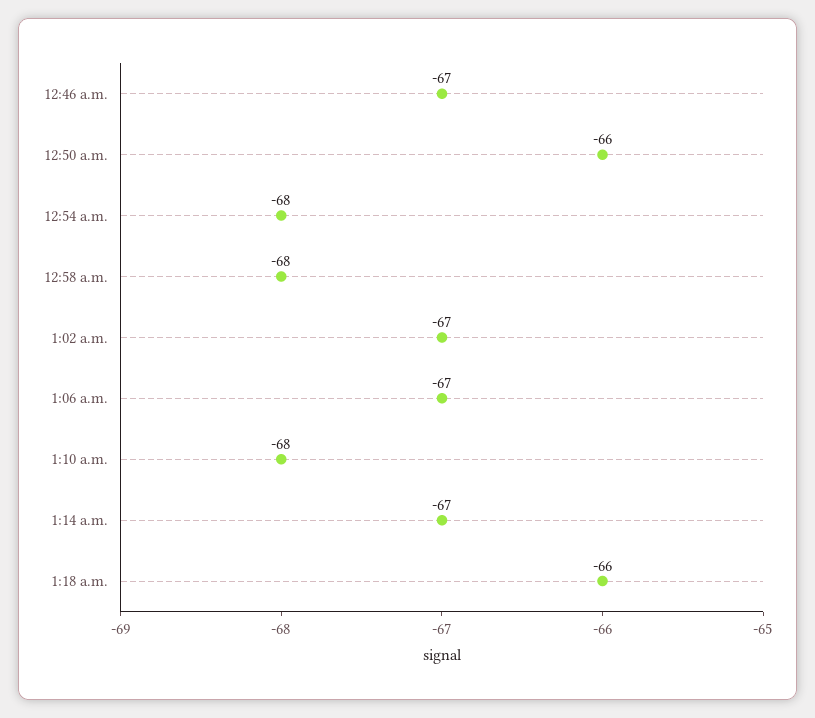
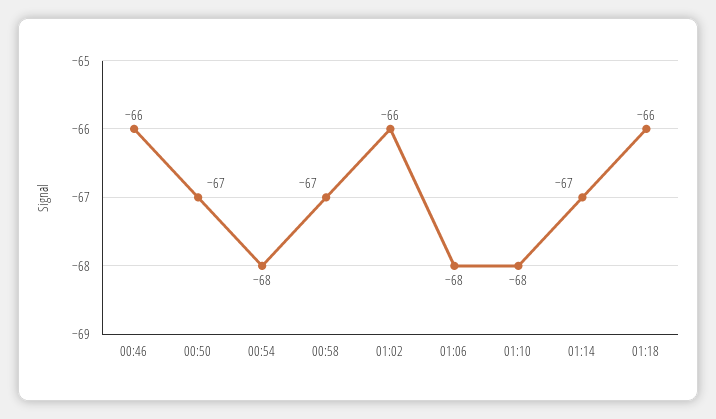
  {
-   "12:46 a.m.": -67,
+   "12:46 a.m.": -66,
-   "12:50 a.m.": -66,
+   "12:50 a.m.": -67,
    "12:54 a.m.": -68,
-   "12:58 a.m.": -68,
+   "12:58 a.m.": -67,
-   "1:02 a.m.": -67,
+   "1:02 a.m.": -66,
-   "1:06 a.m.": -67,
+   "1:06 a.m.": -68,
    "1:10 a.m.": -68,
    "1:14 a.m.": -67,
    "1:18 a.m.": -66
  }

